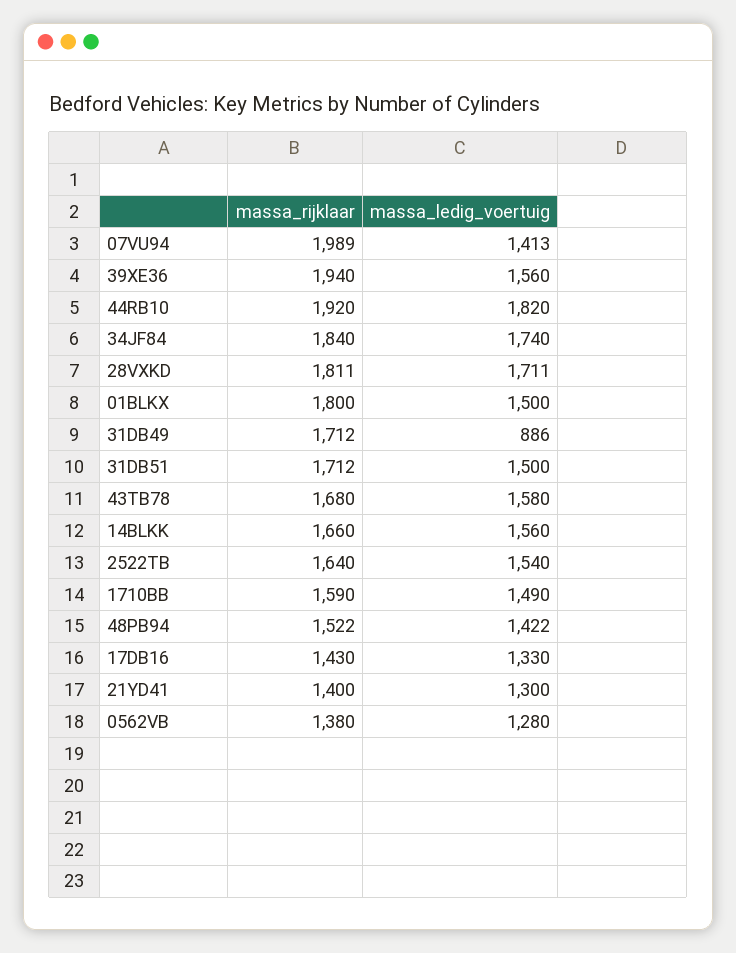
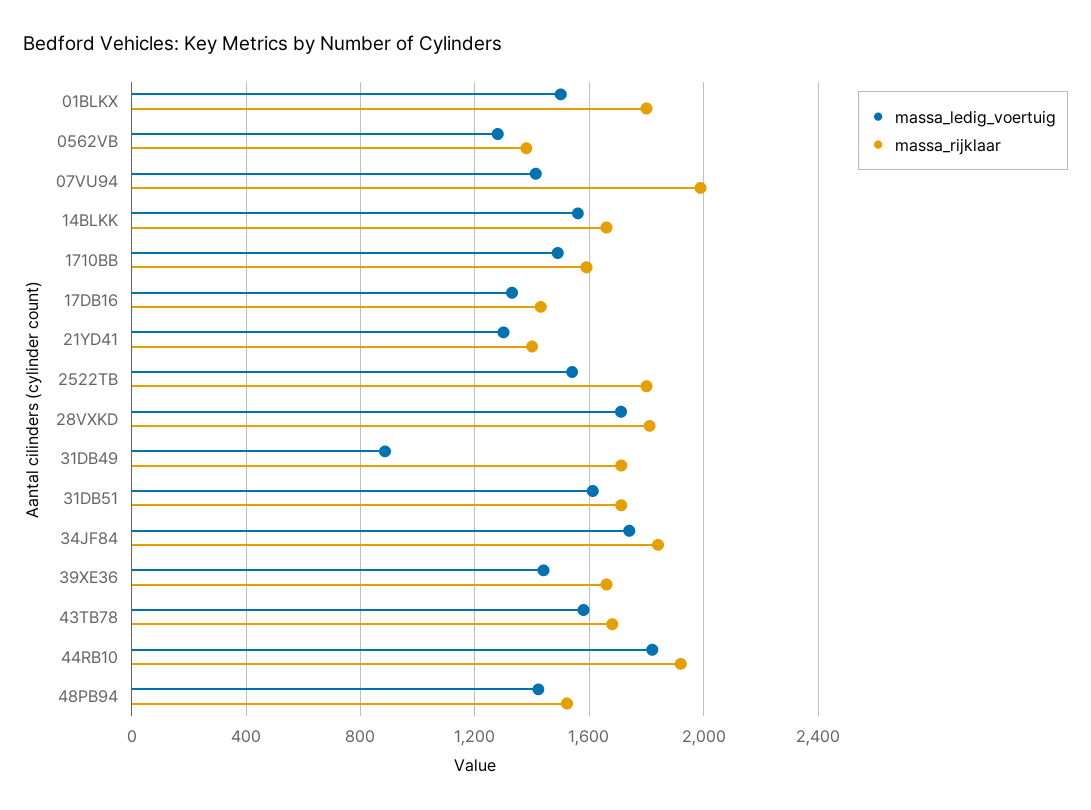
  {
    "massa_rijklaar": {
      "07VU94": 1989,
-     "39XE36": 1940,
+     "39XE36": 1650,
      "44RB10": 1920,
      "34JF84": 1840,
      "28VXKD": 1811,
      "01BLKX": 1800,
      "31DB49": 1712,
      "31DB51": 1712,
      "43TB78": 1680,
      "14BLKK": 1660,
-     "2522TB": 1640,
+     "2522TB": 1800,
      "1710BB": 1590,
      "48PB94": 1522,
      "17DB16": 1430,
      "21YD41": 1400,
      "0562VB": 1380
    },
    "massa_ledig_voertuig": {
      "07VU94": 1413,
-     "39XE36": 1560,
+     "39XE36": 1450,
      "44RB10": 1820,
      "34JF84": 1740,
      "28VXKD": 1711,
      "01BLKX": 1500,
      "31DB49": 886,
-     "31DB51": 1500,
+     "31DB51": 1600,
      "43TB78": 1580,
      "14BLKK": 1560,
      "2522TB": 1540,
      "1710BB": 1490,
      "48PB94": 1422,
      "17DB16": 1330,
      "21YD41": 1300,
      "0562VB": 1280
    }
  }

